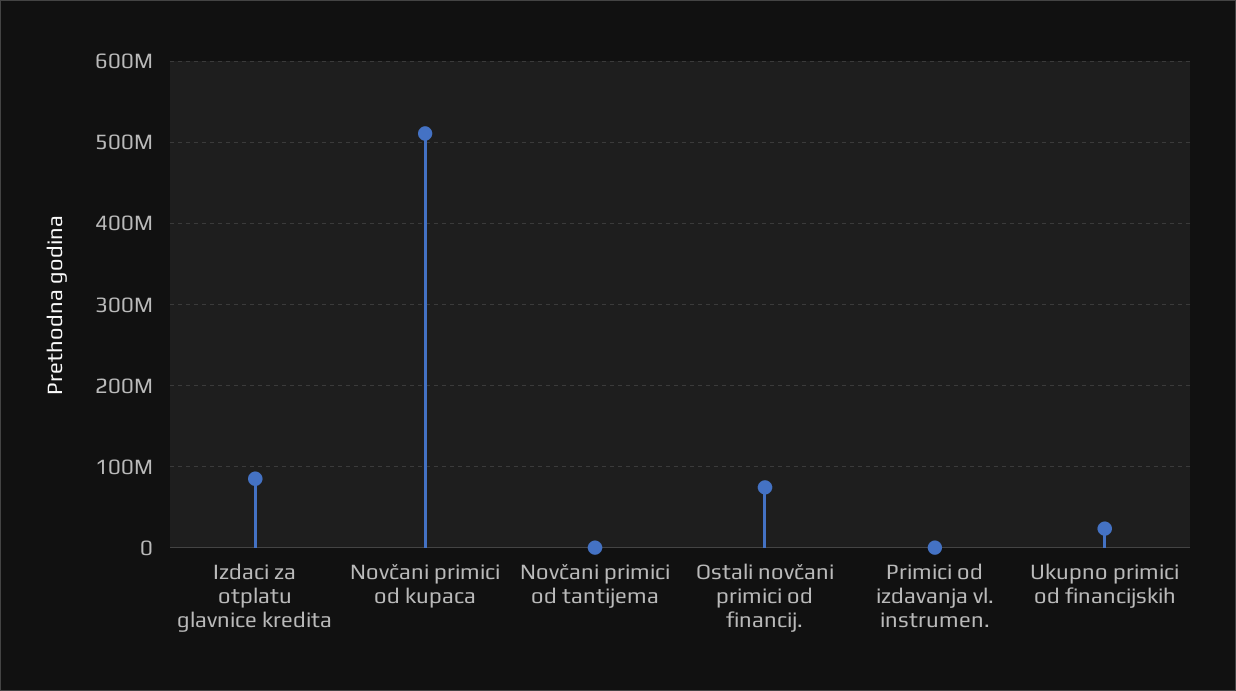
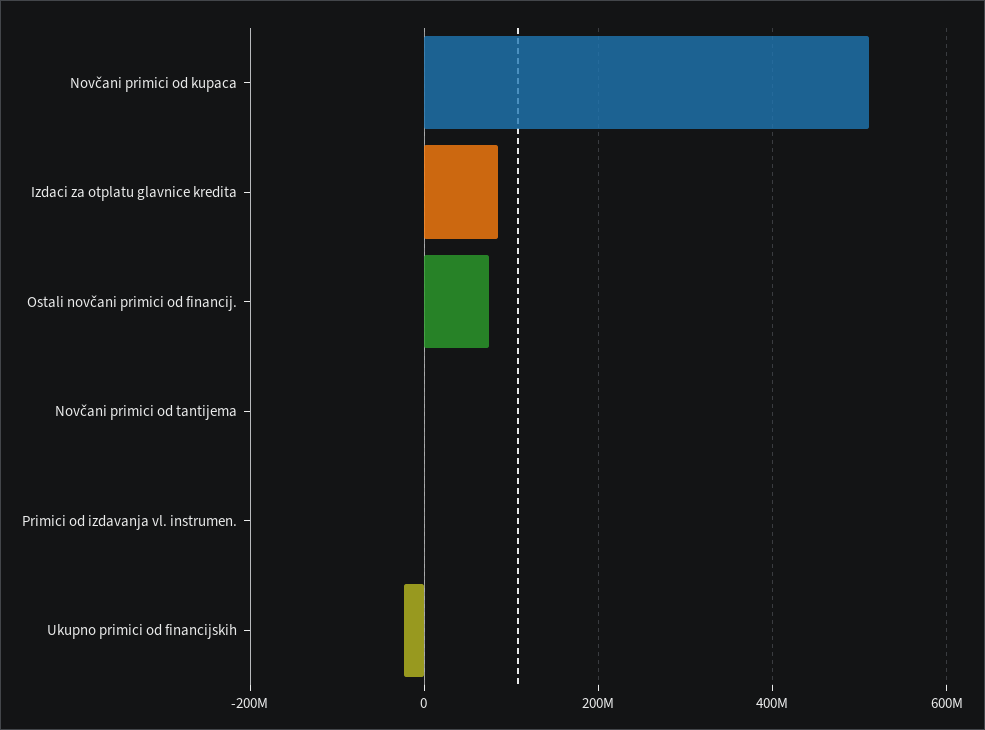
  {
    "Izdaci za otplatu glavnice kredita": 80000000,
    "Novčani primici od kupaca": 510000000,
    "Novčani primici od tantijema": 0,
    "Ostali novčani primici od financij.": 70000000,
    "Primici od izdavanja vl. instrumen.": 0,
-   "Ukupno primici od financijskih": 20000000
+   "Ukupno primici od financijskih": -20000000
  }

